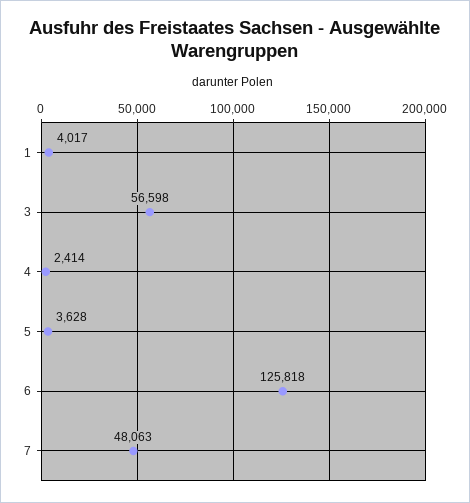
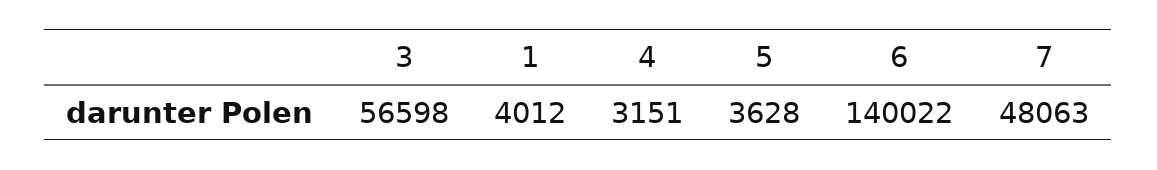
  {
-   "1": 4017,
+   "1": 4012,
    "3": 56598,
-   "4": 2414,
+   "4": 3151,
    "5": 3628,
-   "6": 125818,
+   "6": 140022,
    "7": 48063
  }

